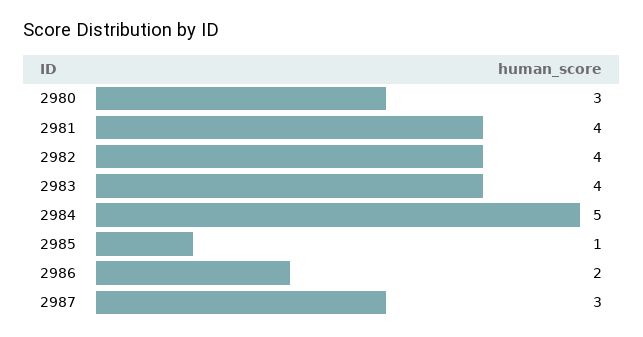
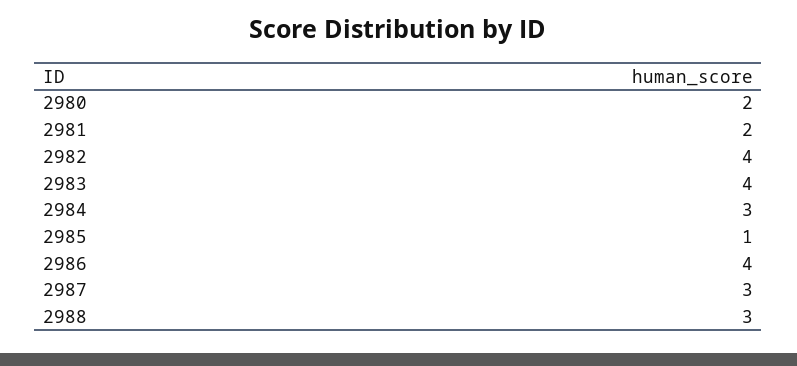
  {
-   "2980": 3,
+   "2980": 2,
-   "2981": 4,
+   "2981": 2,
    "2982": 4,
    "2983": 4,
-   "2984": 5,
+   "2984": 3,
    "2985": 1,
-   "2986": 2,
+   "2986": 4,
-   "2987": 3
+   "2987": 3,
+   "2988": 3
  }

